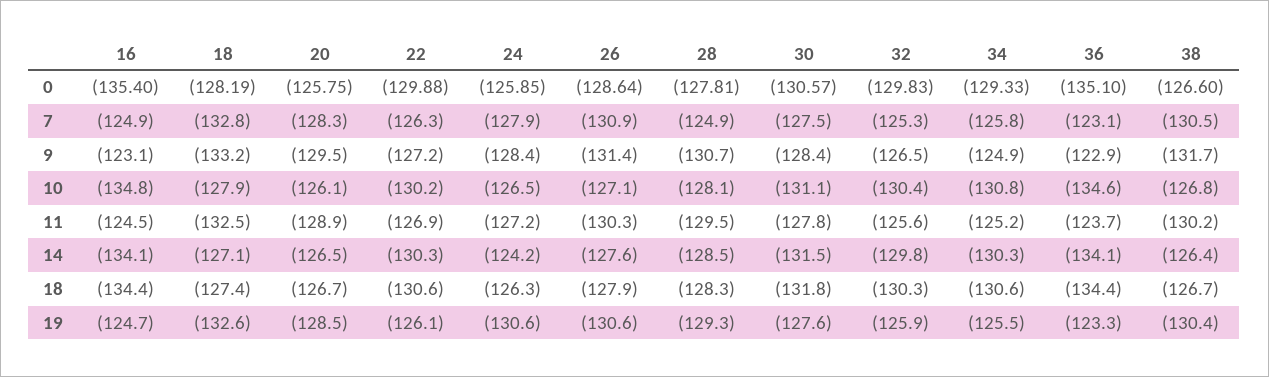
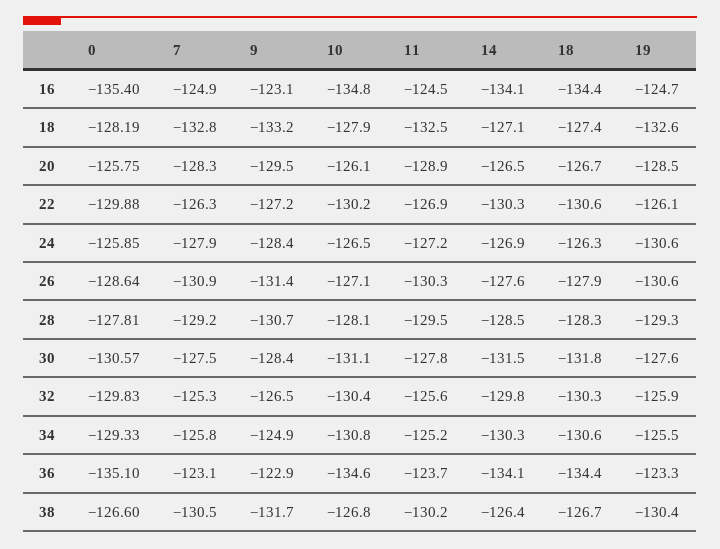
  {
    "16": {
      "0": -135.4,
      "7": -124.9,
      "9": -123.1,
      "10": -134.8,
      "11": -124.5,
      "14": -134.1,
      "18": -134.4,
      "19": -124.7
    },
    "18": {
      "0": -128.19,
      "7": -132.8,
      "9": -133.2,
      "10": -127.9,
      "11": -132.5,
      "14": -127.1,
      "18": -127.4,
      "19": -132.6
    },
    "20": {
      "0": -125.75,
      "7": -128.3,
      "9": -129.5,
      "10": -126.1,
      "11": -128.9,
      "14": -126.5,
      "18": -126.7,
      "19": -128.5
    },
    "22": {
      "0": -129.88,
      "7": -126.3,
      "9": -127.2,
      "10": -130.2,
      "11": -126.9,
      "14": -130.3,
      "18": -130.6,
      "19": -126.1
    },
    "24": {
      "0": -125.85,
      "7": -127.9,
      "9": -128.4,
      "10": -126.5,
      "11": -127.2,
-     "14": -124.2,
+     "14": -126.9,
      "18": -126.3,
      "19": -130.6
    },
    "26": {
      "0": -128.64,
      "7": -130.9,
      "9": -131.4,
      "10": -127.1,
      "11": -130.3,
      "14": -127.6,
      "18": -127.9,
      "19": -130.6
    },
    "28": {
      "0": -127.81,
-     "7": -124.9,
+     "7": -129.2,
      "9": -130.7,
      "10": -128.1,
      "11": -129.5,
      "14": -128.5,
      "18": -128.3,
      "19": -129.3
    },
    "30": {
      "0": -130.57,
      "7": -127.5,
      "9": -128.4,
      "10": -131.1,
      "11": -127.8,
      "14": -131.5,
      "18": -131.8,
      "19": -127.6
    },
    "32": {
      "0": -129.83,
      "7": -125.3,
      "9": -126.5,
      "10": -130.4,
      "11": -125.6,
      "14": -129.8,
      "18": -130.3,
      "19": -125.9
    },
    "34": {
      "0": -129.33,
      "7": -125.8,
      "9": -124.9,
      "10": -130.8,
      "11": -125.2,
      "14": -130.3,
      "18": -130.6,
      "19": -125.5
    },
    "36": {
      "0": -135.1,
      "7": -123.1,
      "9": -122.9,
      "10": -134.6,
      "11": -123.7,
      "14": -134.1,
      "18": -134.4,
      "19": -123.3
    },
    "38": {
      "0": -126.6,
      "7": -130.5,
      "9": -131.7,
      "10": -126.8,
      "11": -130.2,
      "14": -126.4,
      "18": -126.7,
      "19": -130.4
    }
  }

